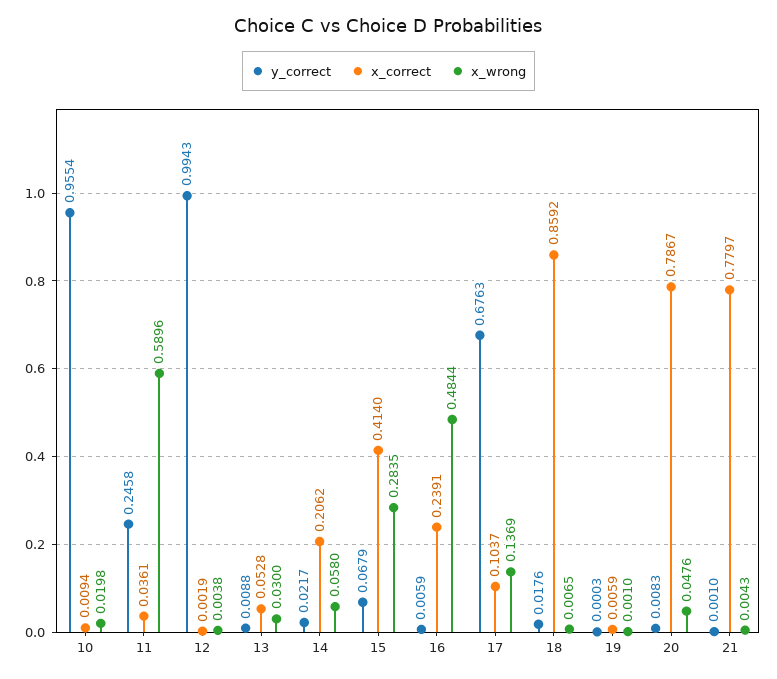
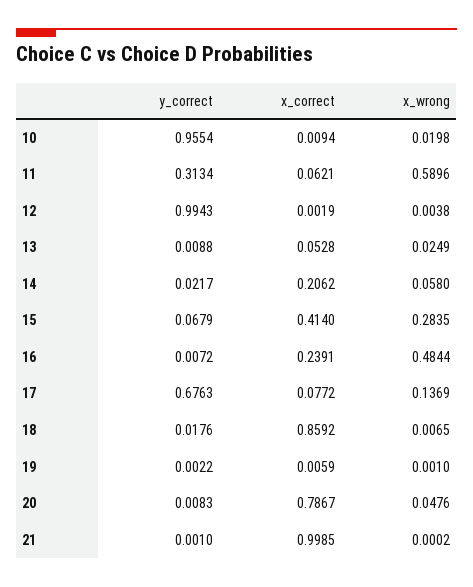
  {
    "y_correct": {
      "10": 0.9554,
-     "11": 0.2458,
+     "11": 0.3134,
      "12": 0.9943,
      "13": 0.0088,
      "14": 0.0217,
      "15": 0.0679,
-     "16": 0.0059,
+     "16": 0.0072,
      "17": 0.6763,
      "18": 0.0176,
-     "19": 0.0003,
+     "19": 0.0022,
      "20": 0.0083,
      "21": 0.001
    },
    "x_correct": {
      "10": 0.0094,
-     "11": 0.0361,
+     "11": 0.0621,
      "12": 0.0019,
      "13": 0.0528,
      "14": 0.2062,
      "15": 0.414,
      "16": 0.2391,
-     "17": 0.1037,
+     "17": 0.0772,
      "18": 0.8592,
      "19": 0.0059,
      "20": 0.7867,
-     "21": 0.7797
+     "21": 0.9985
    },
    "x_wrong": {
      "10": 0.0198,
      "11": 0.5896,
      "12": 0.0038,
-     "13": 0.03,
+     "13": 0.0249,
      "14": 0.058,
      "15": 0.2835,
      "16": 0.4844,
      "17": 0.1369,
      "18": 0.0065,
      "19": 0.001,
      "20": 0.0476,
-     "21": 0.0043
+     "21": 0.0002
    }
  }

